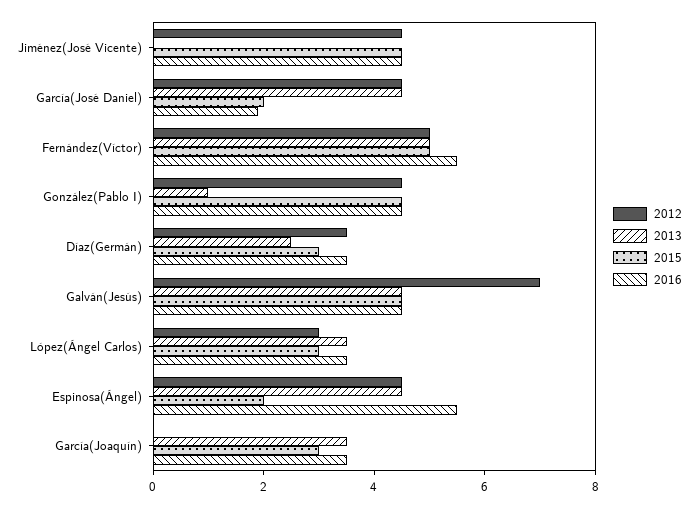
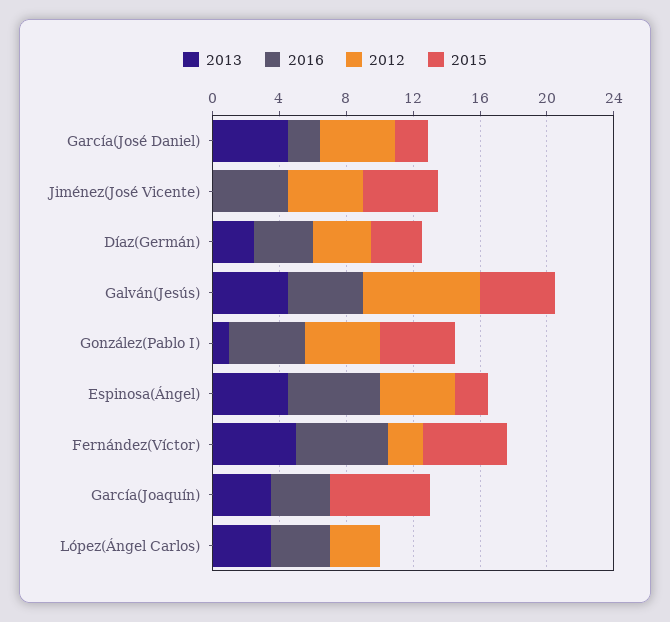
  {
    "2012": {
      "Jiménez(José Vicente)": 4.5,
      "García(José Daniel)": 4.5,
-     "Fernández(Víctor)": 5,
+     "Fernández(Víctor)": 2,
      "González(Pablo I)": 4.5,
      "Díaz(Germán)": 3.5,
      "Galván(Jesús)": 7,
      "López(Ángel Carlos)": 3,
      "Espinosa(Ángel)": 4.5,
      "García(Joaquín)": 0
    },
    "2013": {
      "Jiménez(José Vicente)": 0,
      "García(José Daniel)": 4.5,
      "Fernández(Víctor)": 5,
      "González(Pablo I)": 1,
      "Díaz(Germán)": 2.5,
      "Galván(Jesús)": 4.5,
      "López(Ángel Carlos)": 3.5,
      "Espinosa(Ángel)": 4.5,
      "García(Joaquín)": 3.5
    },
    "2015": {
      "Jiménez(José Vicente)": 4.5,
      "García(José Daniel)": 2,
      "Fernández(Víctor)": 5,
      "González(Pablo I)": 4.5,
      "Díaz(Germán)": 3,
      "Galván(Jesús)": 4.5,
-     "López(Ángel Carlos)": 3,
+     "López(Ángel Carlos)": 0,
      "Espinosa(Ángel)": 2,
-     "García(Joaquín)": 3
+     "García(Joaquín)": 6
    },
    "2016": {
      "Jiménez(José Vicente)": 4.5,
      "García(José Daniel)": 2,
      "Fernández(Víctor)": 5.5,
      "González(Pablo I)": 4.5,
      "Díaz(Germán)": 3.5,
      "Galván(Jesús)": 4.5,
      "López(Ángel Carlos)": 3.5,
      "Espinosa(Ángel)": 5.5,
      "García(Joaquín)": 3.5
    }
  }

